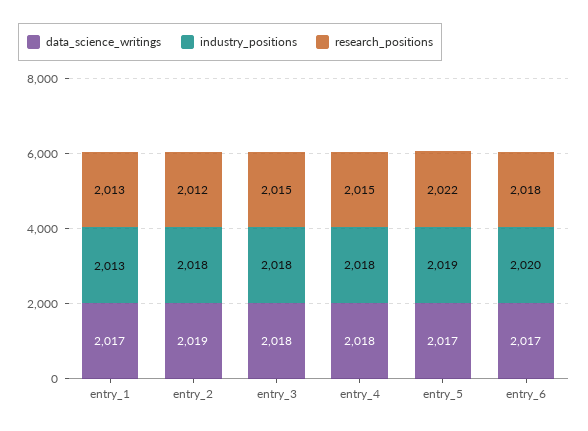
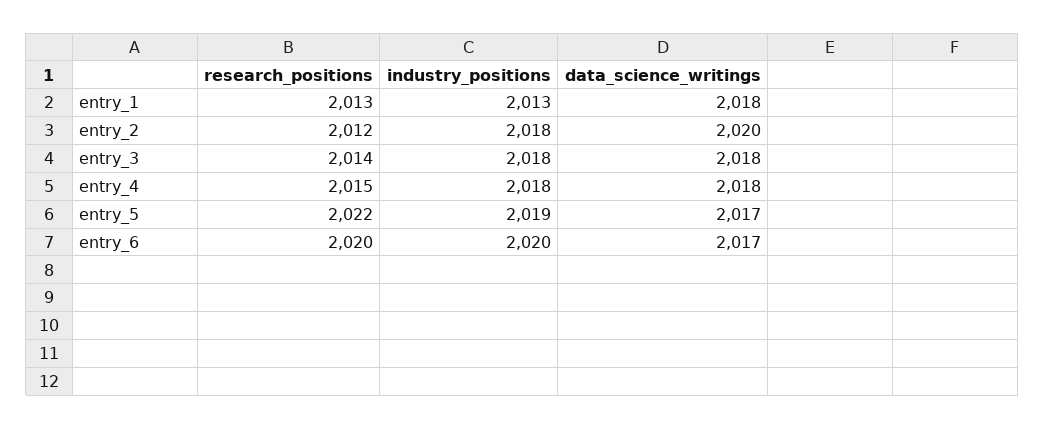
  {
    "data_science_writings": {
-     "entry_1": 2017,
+     "entry_1": 2018,
-     "entry_2": 2019,
+     "entry_2": 2020,
      "entry_3": 2018,
      "entry_4": 2018,
      "entry_5": 2017,
      "entry_6": 2017
    },
    "industry_positions": {
      "entry_1": 2013,
      "entry_2": 2018,
      "entry_3": 2018,
      "entry_4": 2018,
      "entry_5": 2019,
      "entry_6": 2020
    },
    "research_positions": {
      "entry_1": 2013,
      "entry_2": 2012,
-     "entry_3": 2015,
+     "entry_3": 2014,
      "entry_4": 2015,
      "entry_5": 2022,
-     "entry_6": 2018
+     "entry_6": 2020
    }
  }

